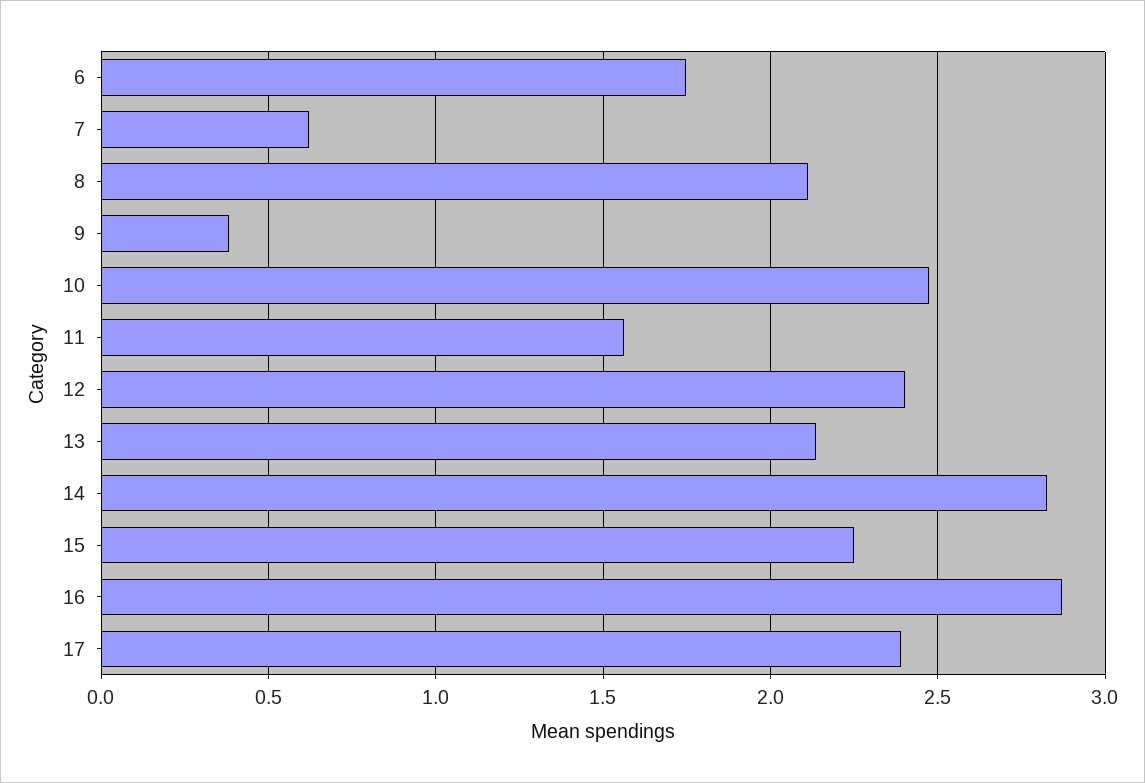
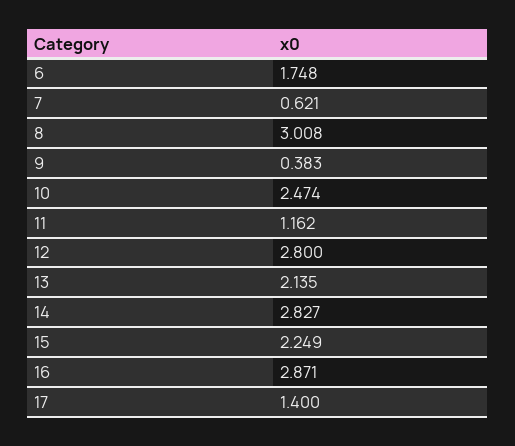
  {
    "6": 1.748,
    "7": 0.621,
-   "8": 2.1,
+   "8": 3.008,
    "9": 0.383,
    "10": 2.474,
-   "11": 1.55,
+   "11": 1.162,
-   "12": 2.4,
+   "12": 2.8,
    "13": 2.135,
    "14": 2.827,
    "15": 2.249,
    "16": 2.871,
-   "17": 2.4
+   "17": 1.4
  }

